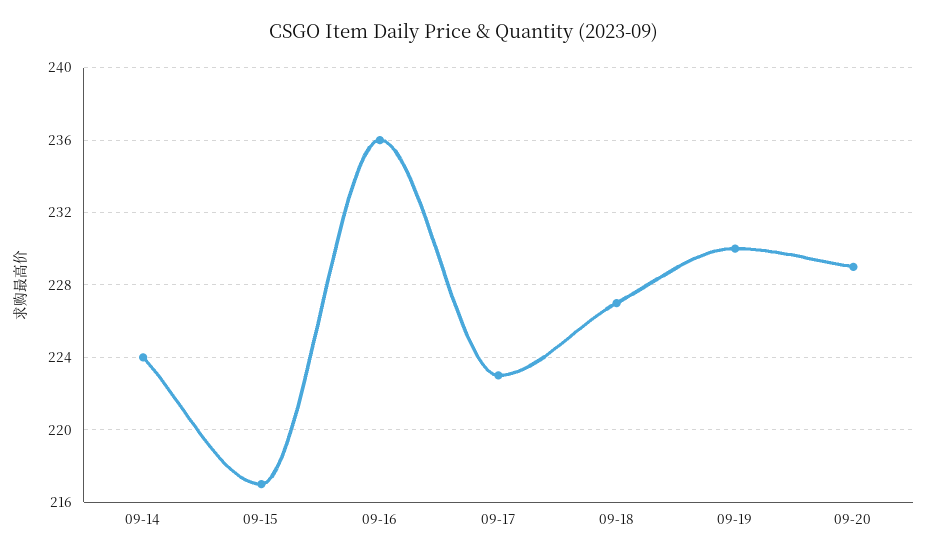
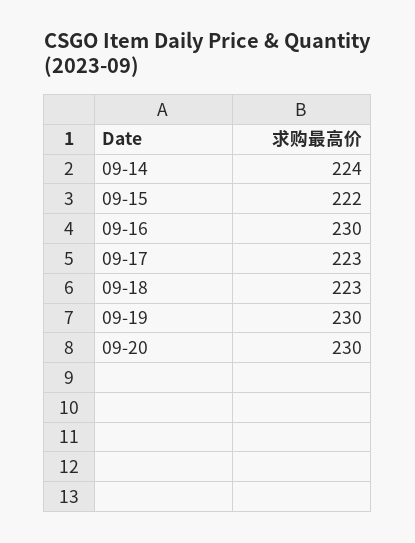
  {
    "09-14": 224,
-   "09-15": 217,
+   "09-15": 222,
-   "09-16": 236,
+   "09-16": 230,
    "09-17": 223,
-   "09-18": 227,
+   "09-18": 223,
    "09-19": 230,
-   "09-20": 229
+   "09-20": 230
  }

